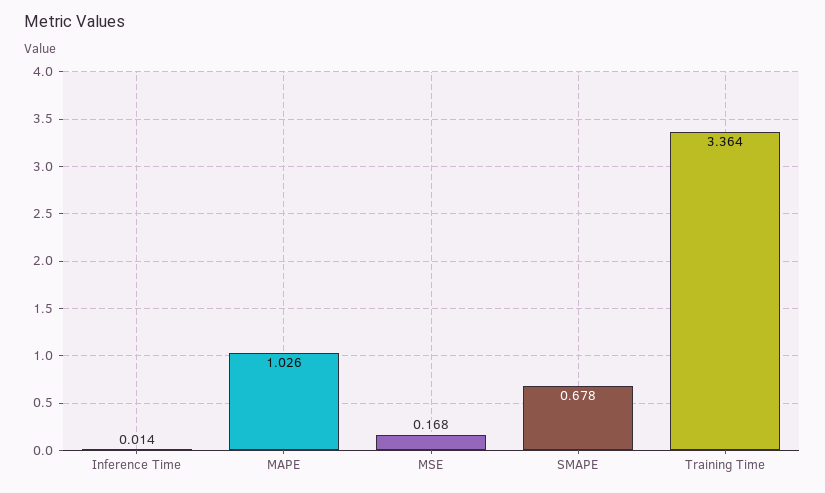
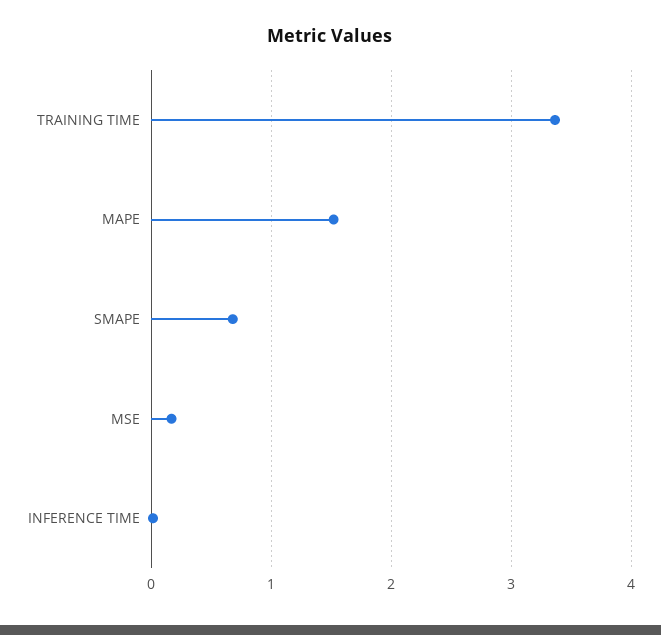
  {
    "Inference Time": 0.014,
-   "MAPE": 1.026,
+   "MAPE": 1.5,
    "MSE": 0.168,
    "SMAPE": 0.678,
    "Training Time": 3.364
  }

